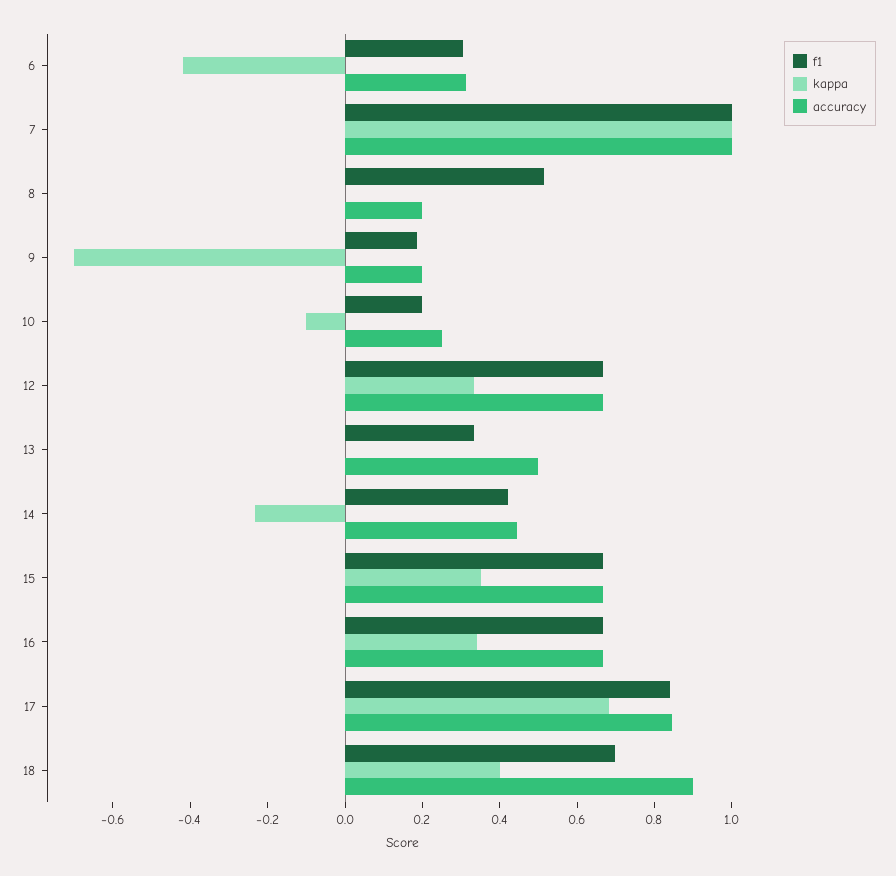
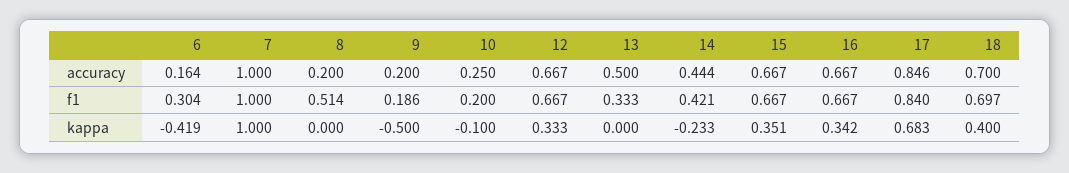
  {
    "f1": {
      "6": 0.304,
      "7": 1,
      "8": 0.514,
      "9": 0.186,
      "10": 0.2,
      "12": 0.667,
      "13": 0.333,
      "14": 0.421,
      "15": 0.667,
      "16": 0.667,
      "17": 0.84,
      "18": 0.697
    },
    "kappa": {
      "6": -0.419,
      "7": 1,
      "8": 0,
-     "9": -0.7,
+     "9": -0.5,
      "10": -0.1,
      "12": 0.333,
      "13": 0,
      "14": -0.233,
      "15": 0.351,
      "16": 0.342,
      "17": 0.683,
      "18": 0.4
    },
    "accuracy": {
-     "6": 0.3,
+     "6": 0.164,
      "7": 1,
      "8": 0.2,
      "9": 0.2,
      "10": 0.25,
      "12": 0.667,
      "13": 0.5,
      "14": 0.444,
      "15": 0.667,
      "16": 0.667,
      "17": 0.846,
-     "18": 0.9
+     "18": 0.7
    }
  }

